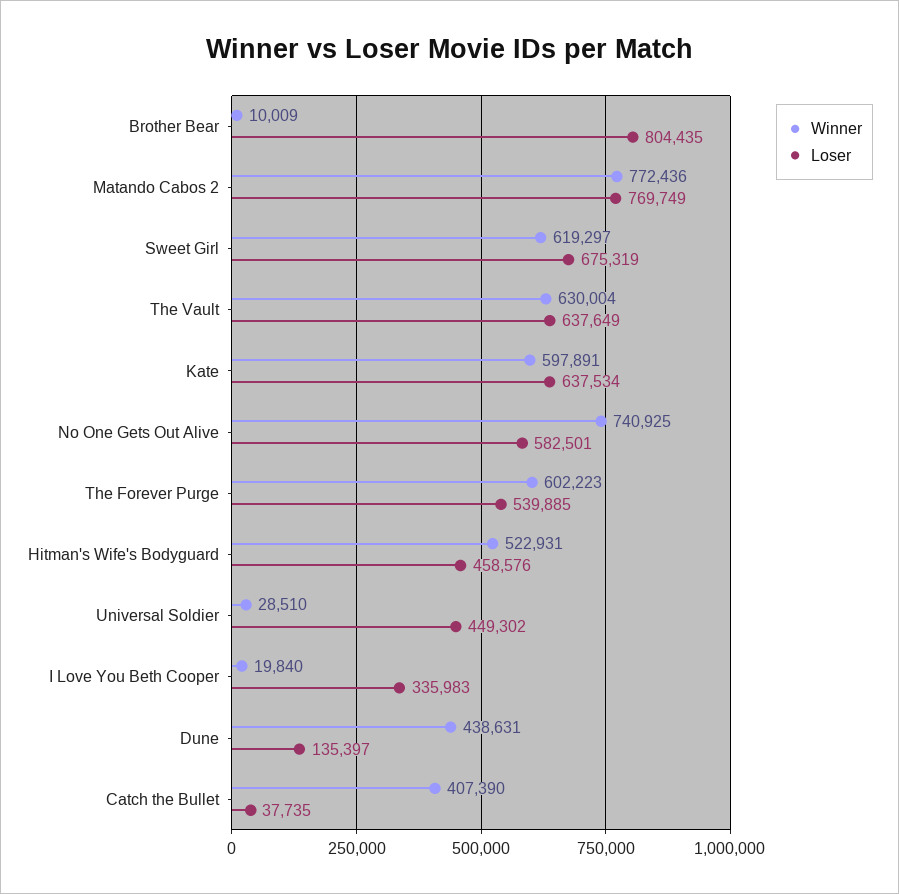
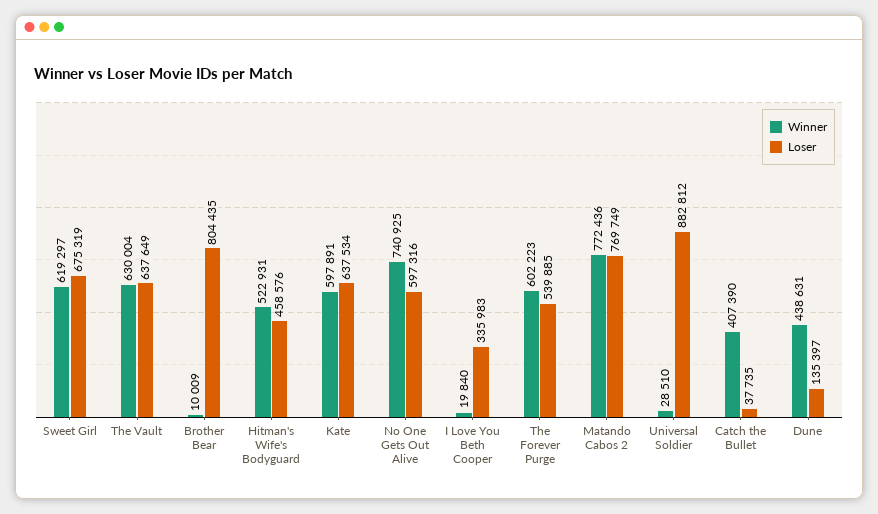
  {
    "Winner": {
      "Brother Bear": 10009,
      "Matando Cabos 2": 772436,
      "Sweet Girl": 619297,
      "The Vault": 630004,
      "Kate": 597891,
      "No One Gets Out Alive": 740925,
      "The Forever Purge": 602223,
      "Hitman's Wife's Bodyguard": 522931,
      "Universal Soldier": 28510,
      "I Love You Beth Cooper": 19840,
      "Dune": 438631,
      "Catch the Bullet": 407390
    },
    "Loser": {
      "Brother Bear": 804435,
      "Matando Cabos 2": 769749,
      "Sweet Girl": 675319,
      "The Vault": 637649,
      "Kate": 637534,
-     "No One Gets Out Alive": 582501,
+     "No One Gets Out Alive": 597316,
      "The Forever Purge": 539885,
      "Hitman's Wife's Bodyguard": 458576,
-     "Universal Soldier": 449302,
+     "Universal Soldier": 882812,
      "I Love You Beth Cooper": 335983,
      "Dune": 135397,
      "Catch the Bullet": 37735
    }
  }

